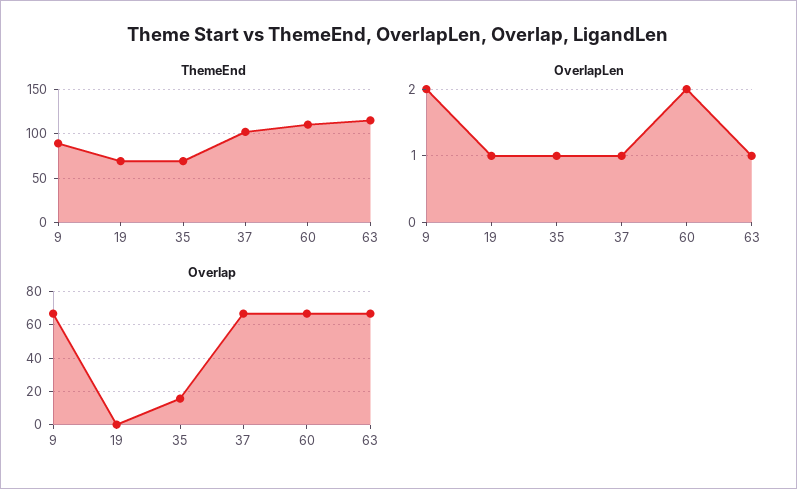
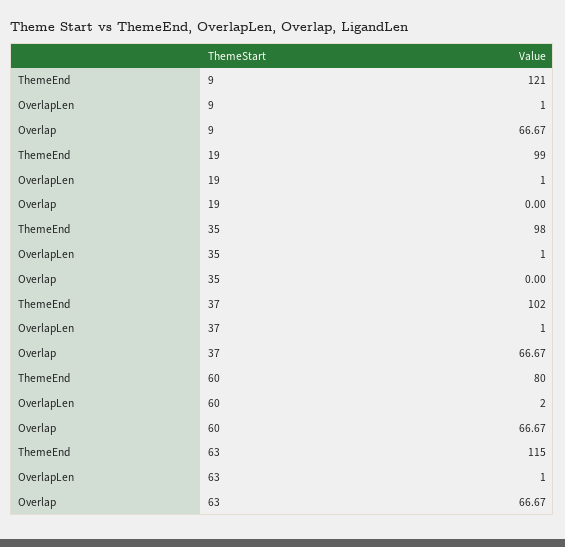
  {
    "ThemeEnd": {
-     "9": 90,
+     "9": 121,
-     "19": 70,
+     "19": 99,
-     "35": 70,
+     "35": 98,
      "37": 102,
-     "60": 110,
+     "60": 80,
      "63": 115
    },
    "OverlapLen": {
-     "9": 2,
+     "9": 1,
      "19": 1,
      "35": 1,
      "37": 1,
      "60": 2,
      "63": 1
    },
    "Overlap": {
      "9": 66.67,
      "19": 0,
-     "35": 15,
+     "35": 0,
      "37": 66.67,
      "60": 66.67,
      "63": 66.67
    }
  }

